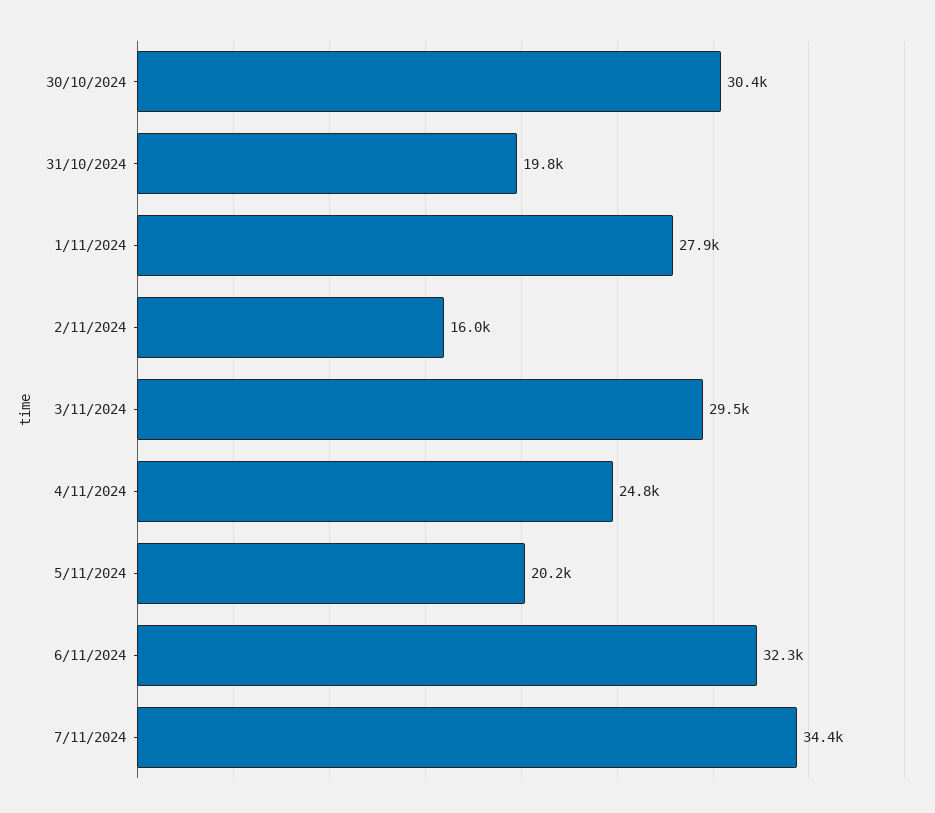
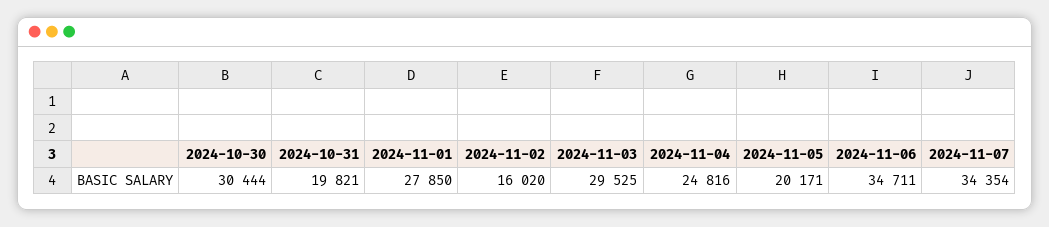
  {
    "30/10/2024": 30444,
    "31/10/2024": 19821,
    "1/11/2024": 27850,
    "2/11/2024": 16020,
    "3/11/2024": 29525,
    "4/11/2024": 24816,
    "5/11/2024": 20171,
-   "6/11/2024": 32300,
+   "6/11/2024": 34711,
    "7/11/2024": 34354
  }

